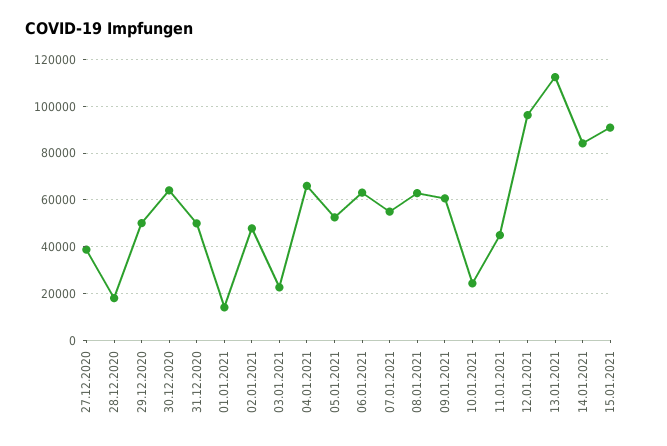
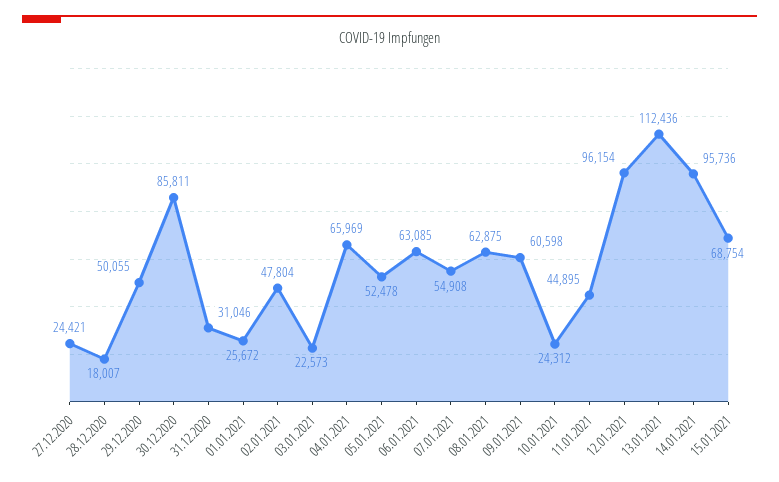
  {
-   "27.12.2020": 40000,
+   "27.12.2020": 24421,
    "28.12.2020": 18007,
    "29.12.2020": 50055,
-   "30.12.2020": 65000,
+   "30.12.2020": 85811,
-   "31.12.2020": 50000,
+   "31.12.2020": 31046,
-   "01.01.2021": 15000,
+   "01.01.2021": 25672,
    "02.01.2021": 47804,
    "03.01.2021": 22573,
    "04.01.2021": 65969,
    "05.01.2021": 52478,
    "06.01.2021": 63085,
    "07.01.2021": 54908,
    "08.01.2021": 62875,
    "09.01.2021": 60598,
    "10.01.2021": 24312,
    "11.01.2021": 44895,
    "12.01.2021": 96154,
    "13.01.2021": 112436,
-   "14.01.2021": 85000,
+   "14.01.2021": 95736,
-   "15.01.2021": 90000
+   "15.01.2021": 68754
  }

